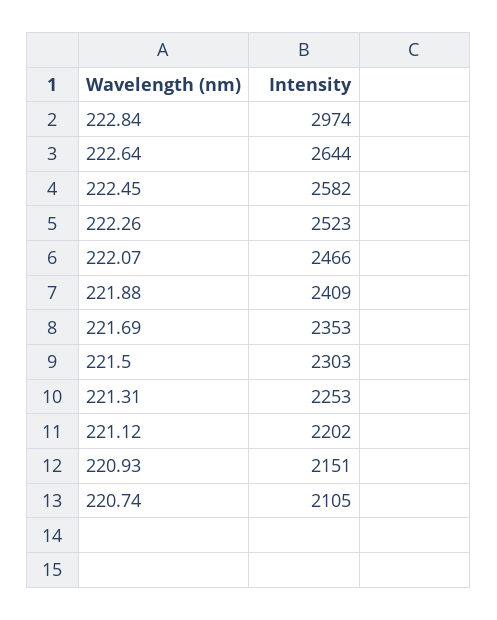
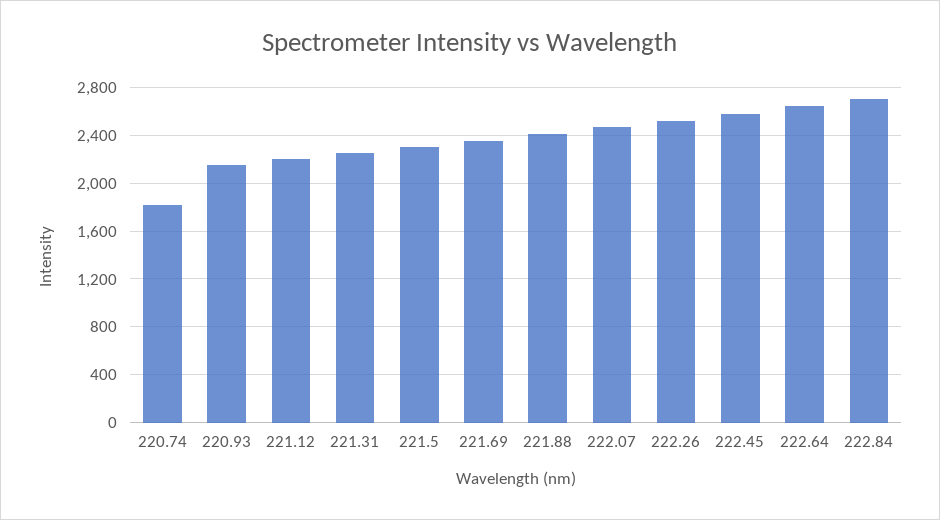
  {
-   "222.84": 2974,
+   "222.84": 2700,
    "222.64": 2644,
    "222.45": 2582,
    "222.26": 2523,
    "222.07": 2466,
    "221.88": 2409,
    "221.69": 2353,
    "221.5": 2303,
    "221.31": 2253,
    "221.12": 2202,
    "220.93": 2151,
-   "220.74": 2105
+   "220.74": 1800
  }

